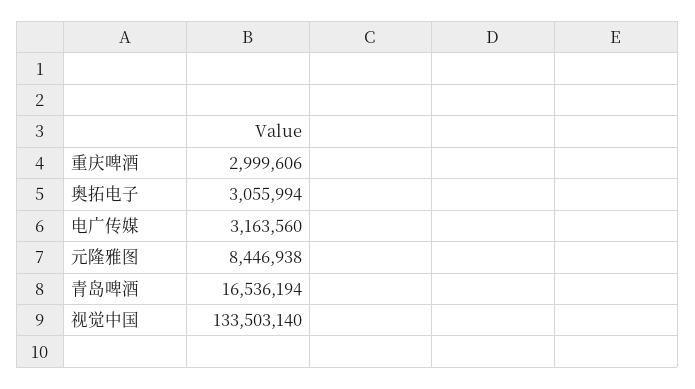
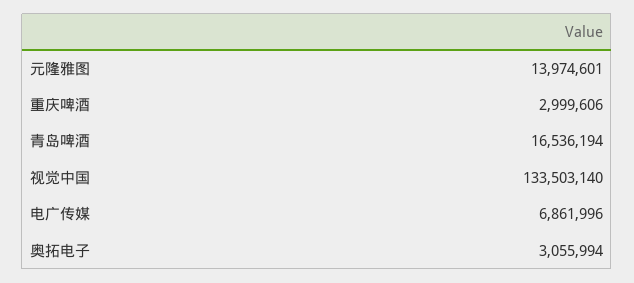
  {
    "重庆啤酒": 2999606,
    "奥拓电子": 3055994,
-   "电广传媒": 3163560,
+   "电广传媒": 6861996,
-   "元隆雅图": 8446938,
+   "元隆雅图": 13974601,
    "青岛啤酒": 16536194,
    "视觉中国": 133503140
  }

